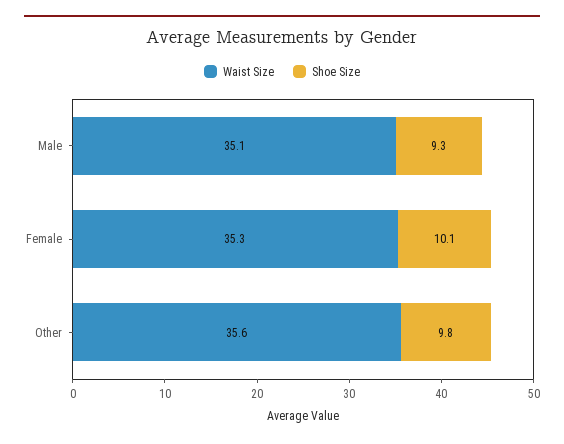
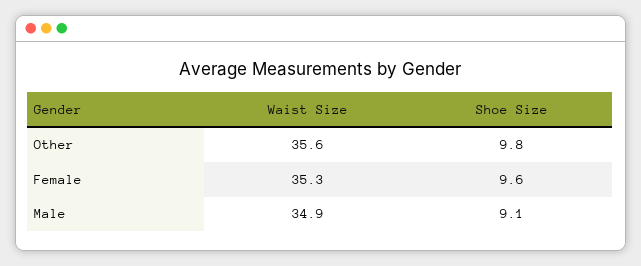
  {
    "Waist Size": {
-     "Male": 35.1,
+     "Male": 34.9,
      "Female": 35.3,
      "Other": 35.6
    },
    "Shoe Size": {
-     "Male": 9.3,
+     "Male": 9.1,
-     "Female": 10.1,
+     "Female": 9.6,
      "Other": 9.8
    }
  }

